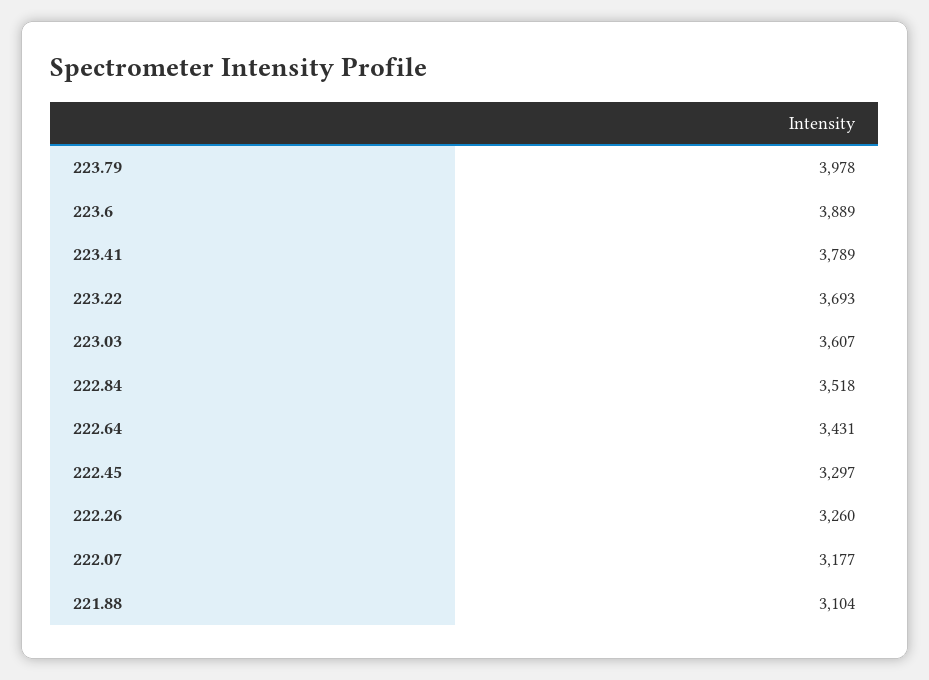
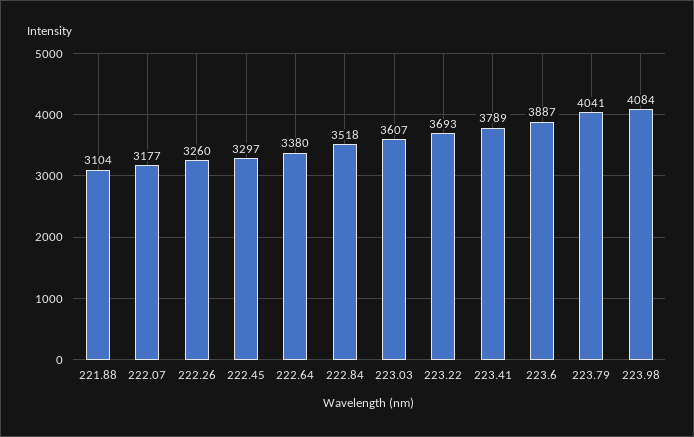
  {
-   "223.79": 3978,
+   "223.79": 4041,
-   "223.6": 3889,
+   "223.6": 3887,
    "223.41": 3789,
    "223.22": 3693,
    "223.03": 3607,
    "222.84": 3518,
-   "222.64": 3431,
+   "222.64": 3380,
    "222.45": 3297,
    "222.26": 3260,
    "222.07": 3177,
-   "221.88": 3104
+   "221.88": 3104,
+   "223.98": 4084
  }

